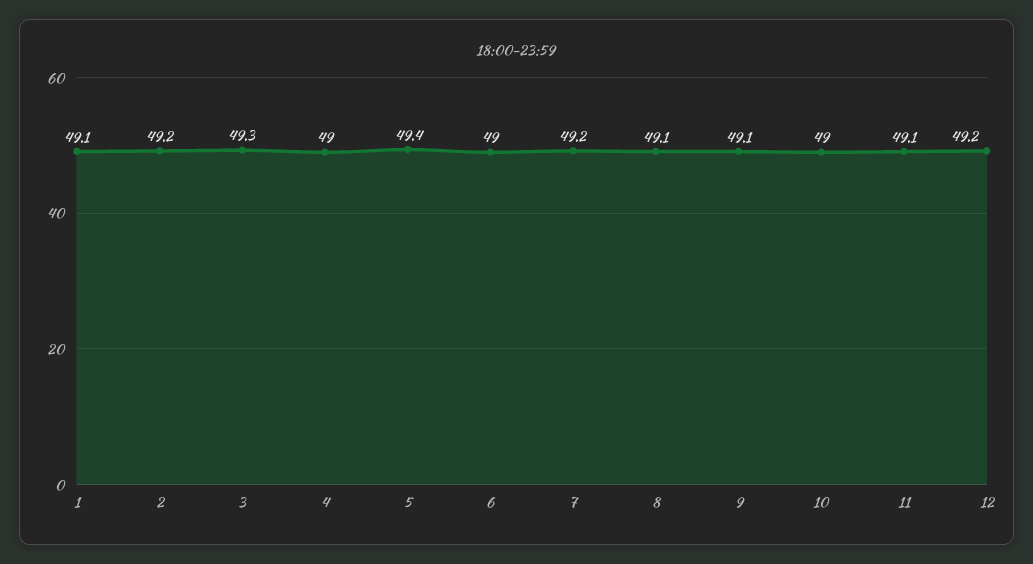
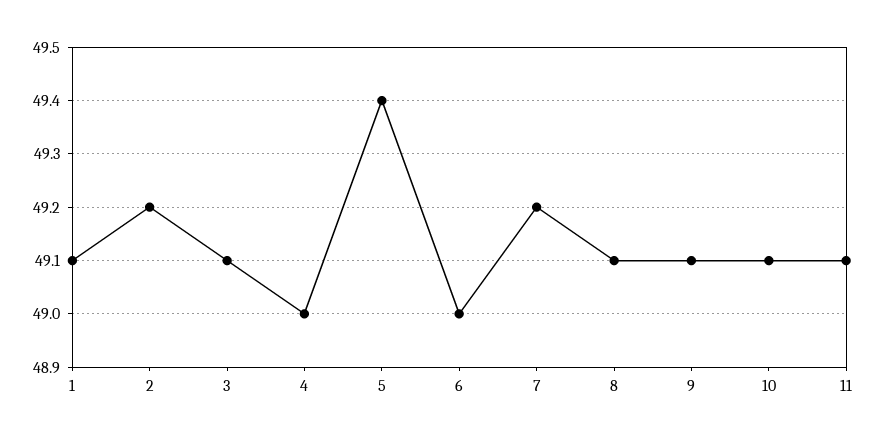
  {
    "1": 49.1,
    "2": 49.2,
-   "3": 49.3,
+   "3": 49.1,
    "4": 49,
    "5": 49.4,
    "6": 49,
    "7": 49.2,
    "8": 49.1,
    "9": 49.1,
-   "10": 49,
+   "10": 49.1,
-   "11": 49.1,
+   "11": 49.1
-   "12": 49.2
  }

